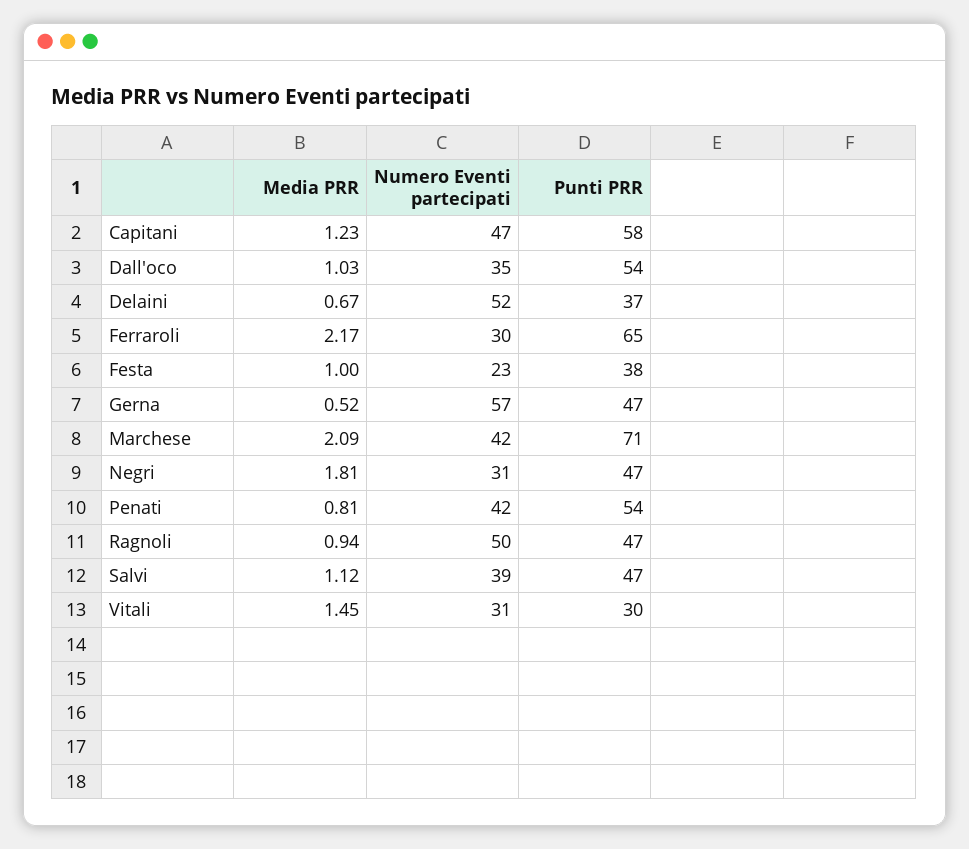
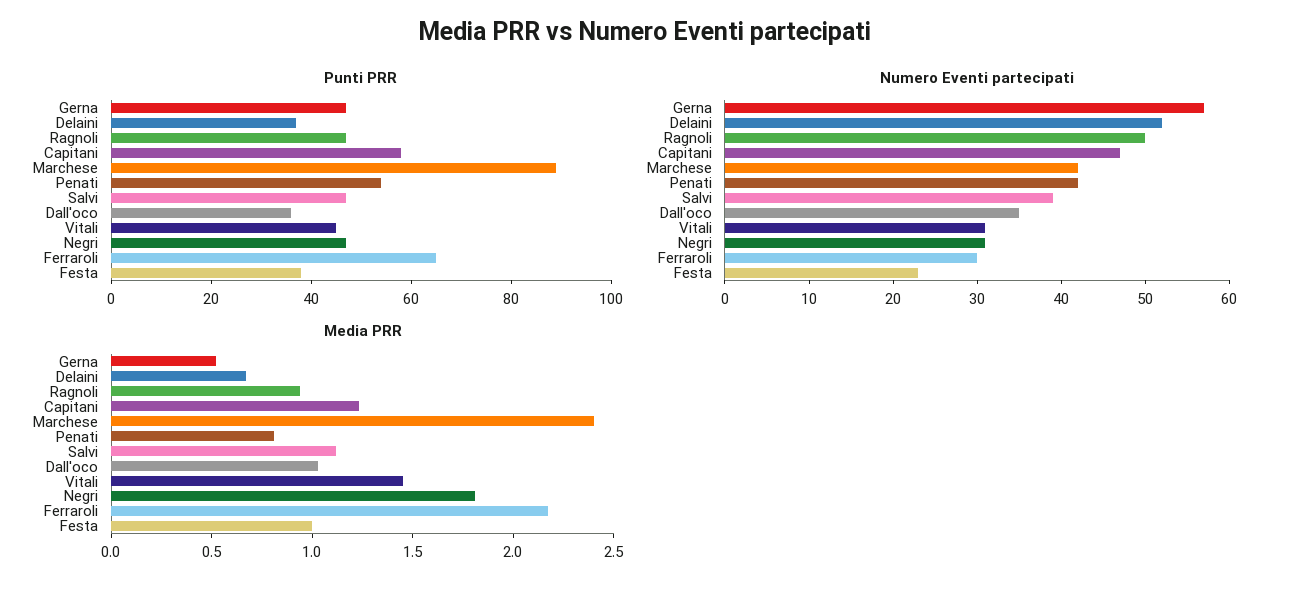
  {
    "Media PRR": {
      "Capitani": 1.23,
      "Dall'oco": 1.03,
      "Delaini": 0.67,
      "Ferraroli": 2.17,
      "Festa": 1,
      "Gerna": 0.52,
-     "Marchese": 2.09,
+     "Marchese": 2.4,
      "Negri": 1.81,
      "Penati": 0.81,
      "Ragnoli": 0.94,
      "Salvi": 1.12,
      "Vitali": 1.45
    },
    "Numero Eventi partecipati": {
      "Capitani": 47,
      "Dall'oco": 35,
      "Delaini": 52,
      "Ferraroli": 30,
      "Festa": 23,
      "Gerna": 57,
      "Marchese": 42,
      "Negri": 31,
      "Penati": 42,
      "Ragnoli": 50,
      "Salvi": 39,
      "Vitali": 31
    },
    "Punti PRR": {
      "Capitani": 58,
-     "Dall'oco": 54,
+     "Dall'oco": 35,
      "Delaini": 37,
      "Ferraroli": 65,
      "Festa": 38,
      "Gerna": 47,
-     "Marchese": 71,
+     "Marchese": 90,
      "Negri": 47,
      "Penati": 54,
      "Ragnoli": 47,
      "Salvi": 47,
-     "Vitali": 30
+     "Vitali": 45
    }
  }

